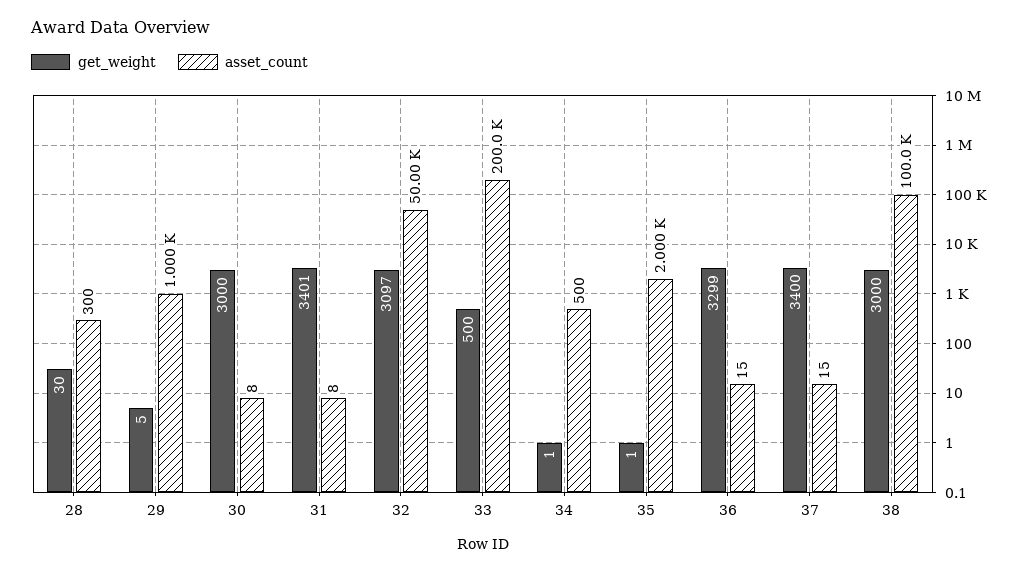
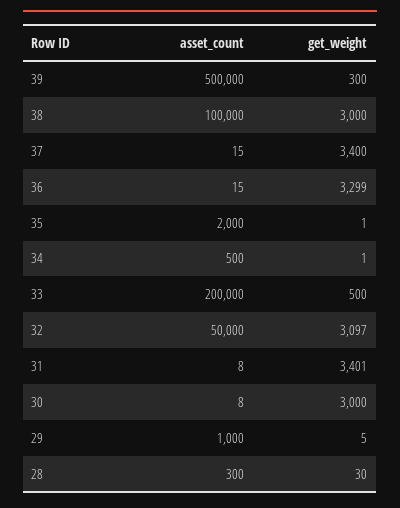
  {
    "get_weight": {
      "28": 30,
      "29": 5,
      "30": 3000,
      "31": 3401,
      "32": 3097,
      "33": 500,
      "34": 1,
      "35": 1,
      "36": 3299,
      "37": 3400,
-     "38": 3000
+     "38": 3000,
+     "39": 300
    },
    "asset_count": {
      "28": 300,
      "29": 1000,
      "30": 8,
      "31": 8,
      "32": 50000,
      "33": 200000,
      "34": 500,
      "35": 2000,
      "36": 15,
      "37": 15,
-     "38": 100000
+     "38": 100000,
+     "39": 500000
    }
  }

